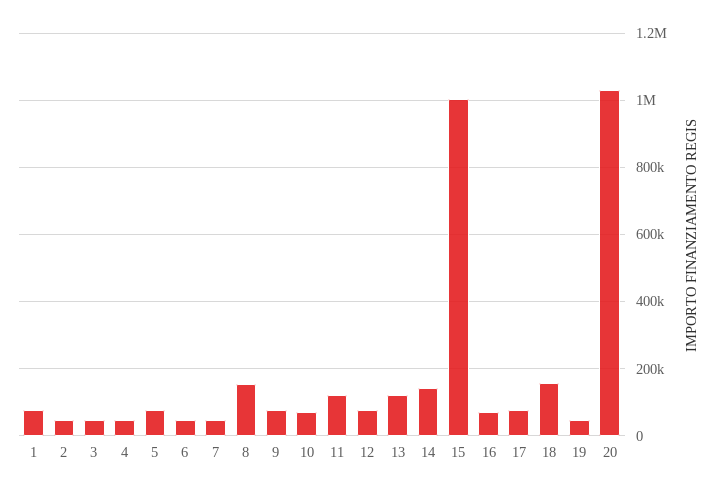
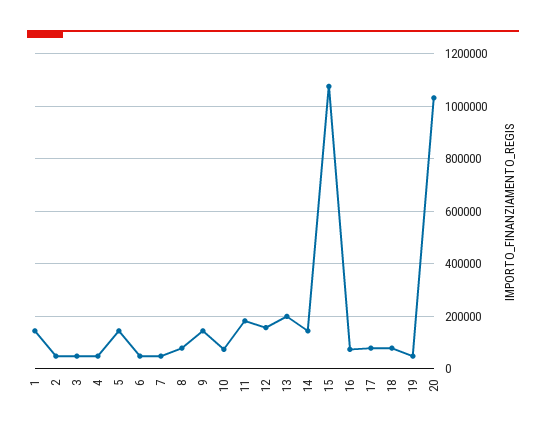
  {
-   "1": 80000,
+   "1": 150000,
    "2": 40000,
    "3": 40000,
    "4": 40000,
-   "5": 80000,
+   "5": 150000,
    "6": 40000,
    "7": 40000,
-   "8": 160000,
+   "8": 75000,
-   "9": 80000,
+   "9": 150000,
    "10": 80000,
-   "11": 120000,
+   "11": 175000,
-   "12": 80000,
+   "12": 150000,
-   "13": 120000,
+   "13": 200000,
    "14": 140000,
-   "15": 1000000,
+   "15": 1075000,
    "16": 80000,
    "17": 80000,
-   "18": 160000,
+   "18": 75000,
    "19": 40000,
    "20": 1040000
  }

